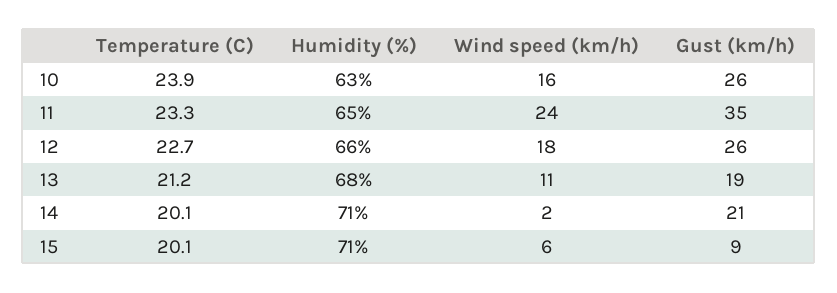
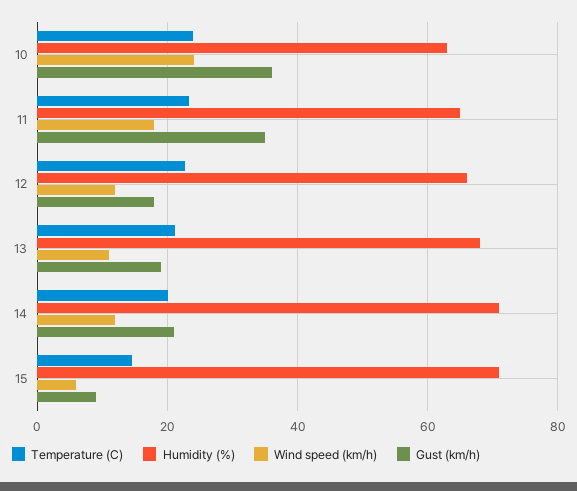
  {
    "Temperature (C)": {
      "10": 23.9,
      "11": 23.3,
      "12": 22.7,
      "13": 21.2,
      "14": 20.1,
-     "15": 20.1
+     "15": 14
    },
    "Humidity (%)": {
      "10": 63,
      "11": 65,
      "12": 66,
      "13": 68,
      "14": 71,
      "15": 71
    },
    "Wind speed (km/h)": {
-     "10": 16,
+     "10": 24,
-     "11": 24,
+     "11": 18,
-     "12": 18,
+     "12": 12,
      "13": 11,
-     "14": 2,
+     "14": 12,
      "15": 6
    },
    "Gust (km/h)": {
-     "10": 26,
+     "10": 36,
      "11": 35,
-     "12": 26,
+     "12": 18,
      "13": 19,
      "14": 21,
      "15": 9
    }
  }

